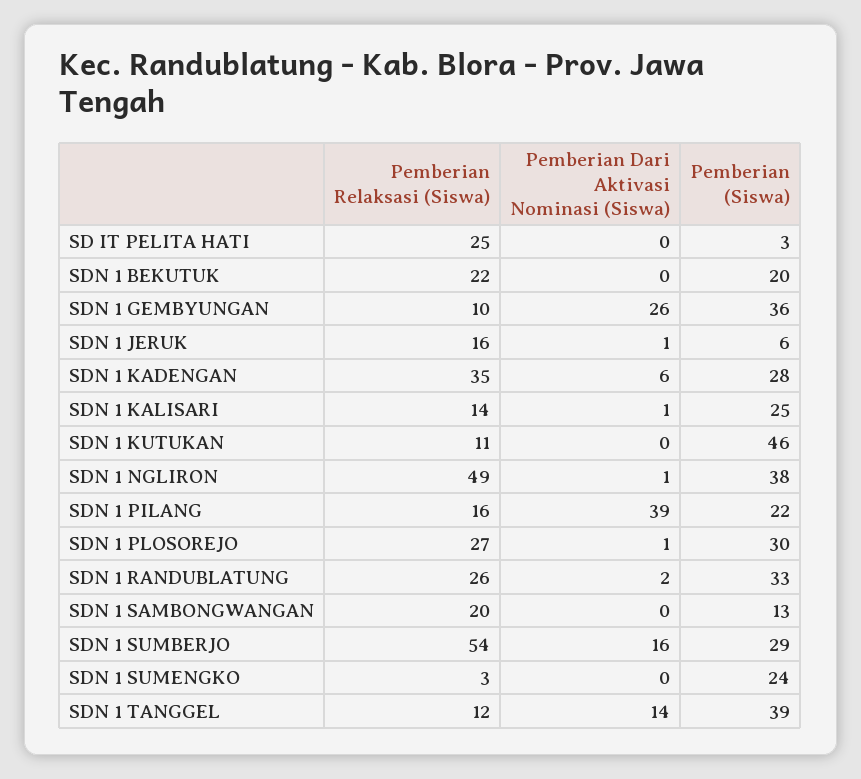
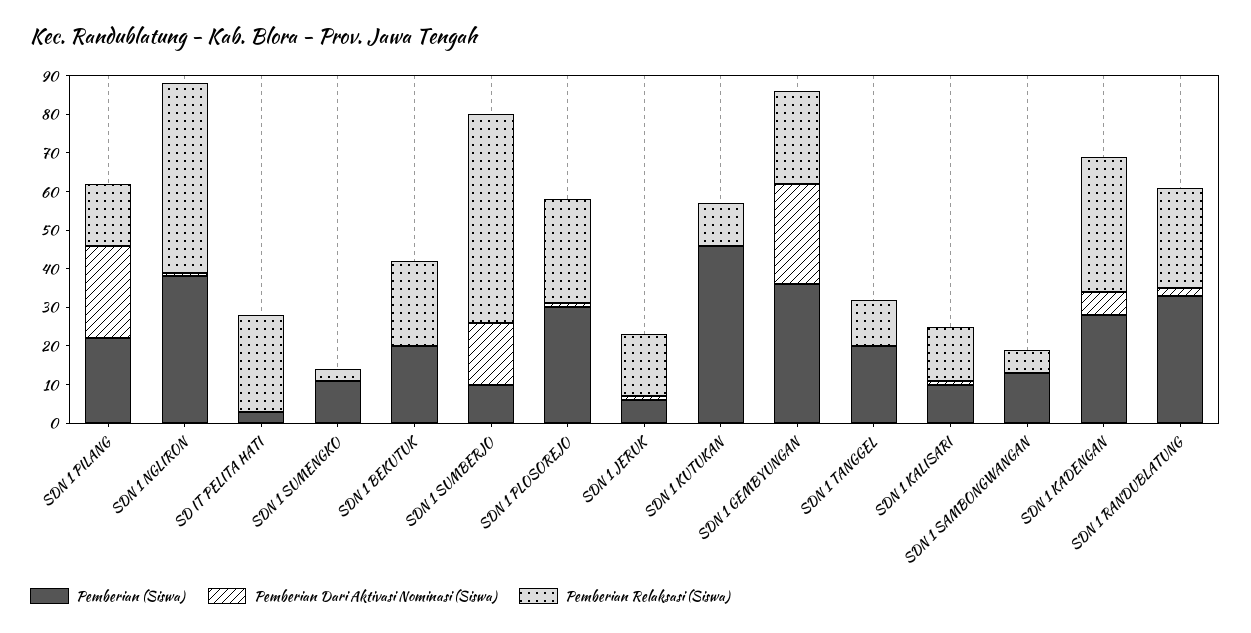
  {
    "Pemberian Relaksasi (Siswa)": {
      "SD IT PELITA HATI": 25,
      "SDN 1 BEKUTUK": 22,
-     "SDN 1 GEMBYUNGAN": 10,
+     "SDN 1 GEMBYUNGAN": 25,
      "SDN 1 JERUK": 16,
      "SDN 1 KADENGAN": 35,
      "SDN 1 KALISARI": 14,
      "SDN 1 KUTUKAN": 11,
      "SDN 1 NGLIRON": 49,
      "SDN 1 PILANG": 16,
      "SDN 1 PLOSOREJO": 27,
      "SDN 1 RANDUBLATUNG": 26,
-     "SDN 1 SAMBONGWANGAN": 20,
+     "SDN 1 SAMBONGWANGAN": 5,
      "SDN 1 SUMBERJO": 54,
      "SDN 1 SUMENGKO": 3,
      "SDN 1 TANGGEL": 12
    },
    "Pemberian Dari Aktivasi Nominasi (Siswa)": {
      "SD IT PELITA HATI": 0,
      "SDN 1 BEKUTUK": 0,
      "SDN 1 GEMBYUNGAN": 26,
      "SDN 1 JERUK": 1,
      "SDN 1 KADENGAN": 6,
      "SDN 1 KALISARI": 1,
      "SDN 1 KUTUKAN": 0,
      "SDN 1 NGLIRON": 1,
-     "SDN 1 PILANG": 39,
+     "SDN 1 PILANG": 25,
      "SDN 1 PLOSOREJO": 1,
      "SDN 1 RANDUBLATUNG": 2,
      "SDN 1 SAMBONGWANGAN": 0,
      "SDN 1 SUMBERJO": 16,
      "SDN 1 SUMENGKO": 0,
-     "SDN 1 TANGGEL": 14
+     "SDN 1 TANGGEL": 0
    },
    "Pemberian (Siswa)": {
      "SD IT PELITA HATI": 3,
      "SDN 1 BEKUTUK": 20,
      "SDN 1 GEMBYUNGAN": 36,
      "SDN 1 JERUK": 6,
      "SDN 1 KADENGAN": 28,
-     "SDN 1 KALISARI": 25,
+     "SDN 1 KALISARI": 10,
      "SDN 1 KUTUKAN": 46,
      "SDN 1 NGLIRON": 38,
      "SDN 1 PILANG": 22,
      "SDN 1 PLOSOREJO": 30,
      "SDN 1 RANDUBLATUNG": 33,
      "SDN 1 SAMBONGWANGAN": 13,
-     "SDN 1 SUMBERJO": 29,
+     "SDN 1 SUMBERJO": 10,
-     "SDN 1 SUMENGKO": 24,
+     "SDN 1 SUMENGKO": 10,
-     "SDN 1 TANGGEL": 39
+     "SDN 1 TANGGEL": 20
    }
  }

